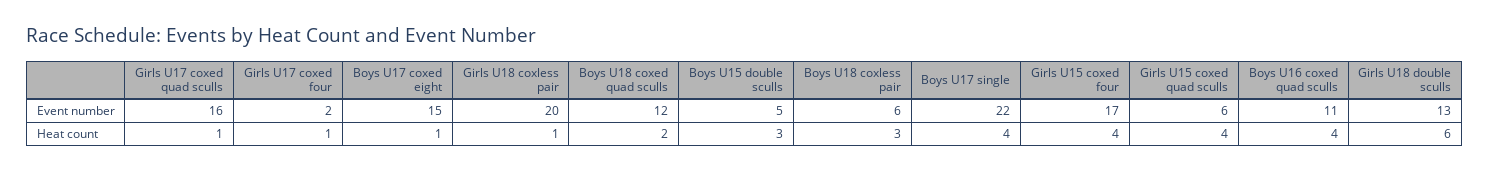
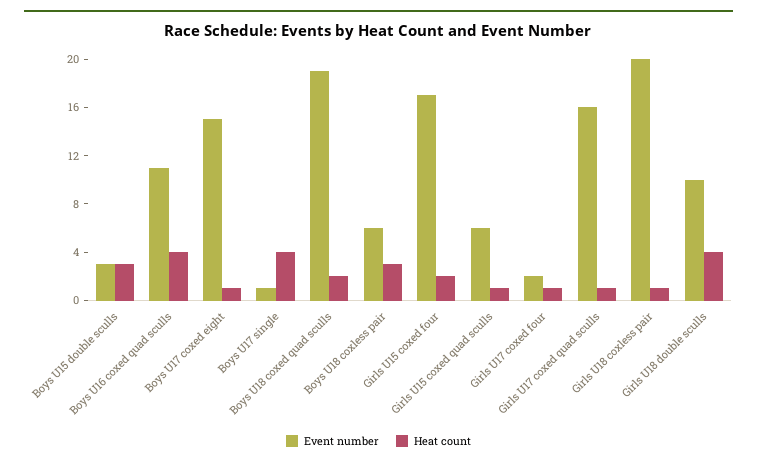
  {
    "Event number": {
      "Girls U17 coxed quad sculls": 16,
      "Girls U17 coxed four": 2,
      "Boys U17 coxed eight": 15,
      "Girls U18 coxless pair": 20,
-     "Boys U18 coxed quad sculls": 12,
+     "Boys U18 coxed quad sculls": 19,
-     "Boys U15 double sculls": 5,
+     "Boys U15 double sculls": 3,
      "Boys U18 coxless pair": 6,
-     "Boys U17 single": 22,
+     "Boys U17 single": 1,
      "Girls U15 coxed four": 17,
      "Girls U15 coxed quad sculls": 6,
      "Boys U16 coxed quad sculls": 11,
-     "Girls U18 double sculls": 13
+     "Girls U18 double sculls": 10
    },
    "Heat count": {
      "Girls U17 coxed quad sculls": 1,
      "Girls U17 coxed four": 1,
      "Boys U17 coxed eight": 1,
      "Girls U18 coxless pair": 1,
      "Boys U18 coxed quad sculls": 2,
      "Boys U15 double sculls": 3,
      "Boys U18 coxless pair": 3,
      "Boys U17 single": 4,
-     "Girls U15 coxed four": 4,
+     "Girls U15 coxed four": 2,
-     "Girls U15 coxed quad sculls": 4,
+     "Girls U15 coxed quad sculls": 1,
      "Boys U16 coxed quad sculls": 4,
-     "Girls U18 double sculls": 6
+     "Girls U18 double sculls": 4
    }
  }

